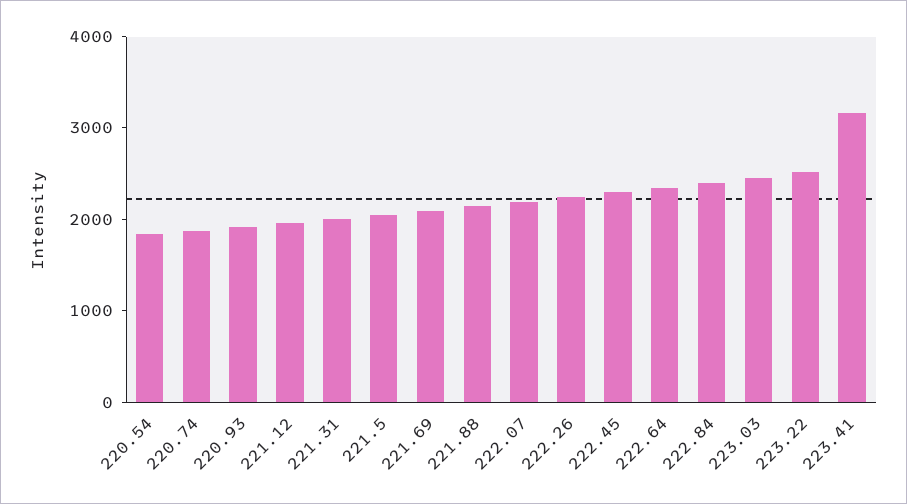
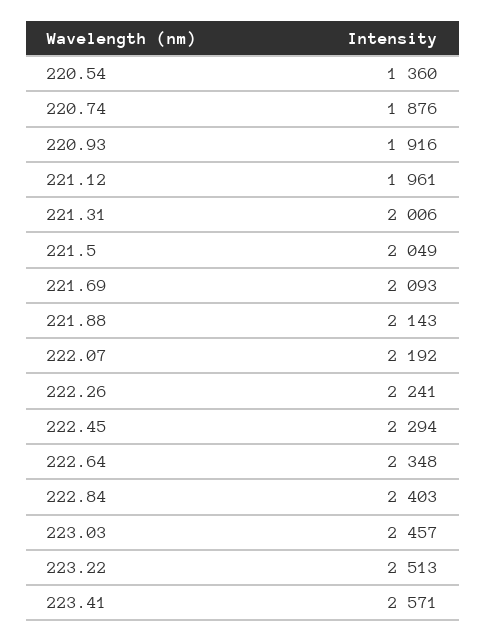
  {
-   "220.54": 1800,
+   "220.54": 1360,
    "220.74": 1876,
    "220.93": 1916,
    "221.12": 1961,
    "221.31": 2006,
    "221.5": 2049,
    "221.69": 2093,
    "221.88": 2143,
    "222.07": 2192,
    "222.26": 2241,
    "222.45": 2294,
    "222.64": 2348,
    "222.84": 2403,
    "223.03": 2457,
    "223.22": 2513,
-   "223.41": 3200
+   "223.41": 2571
  }

